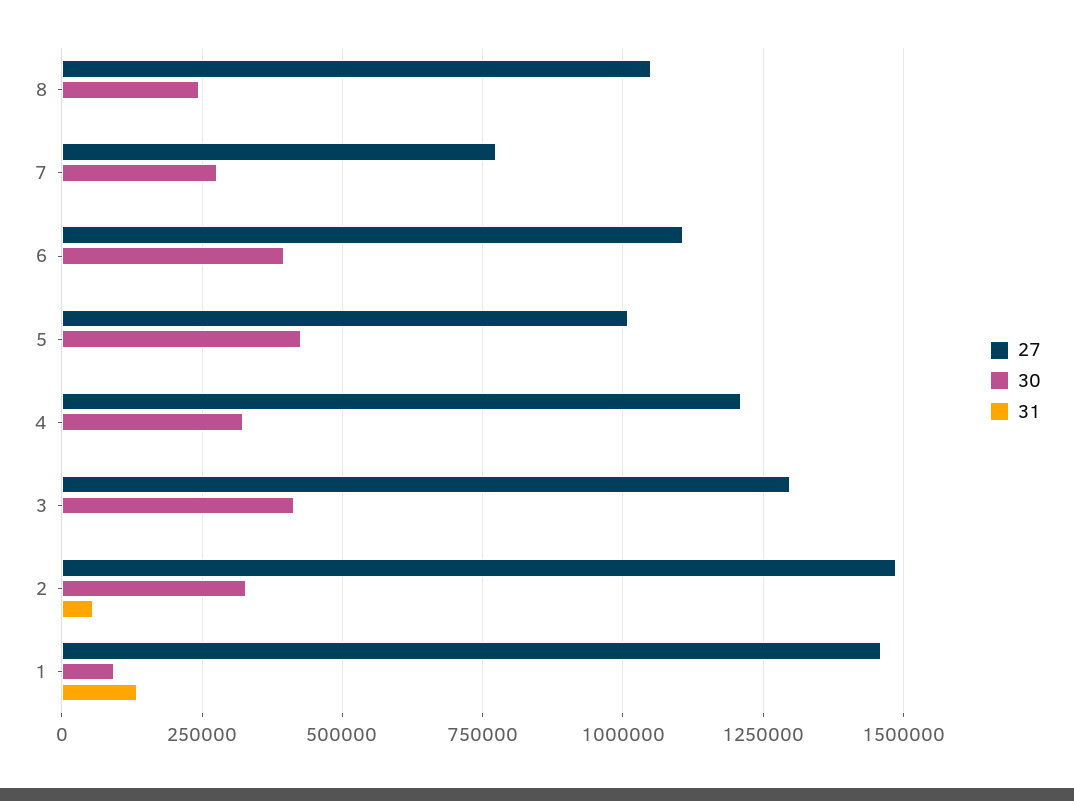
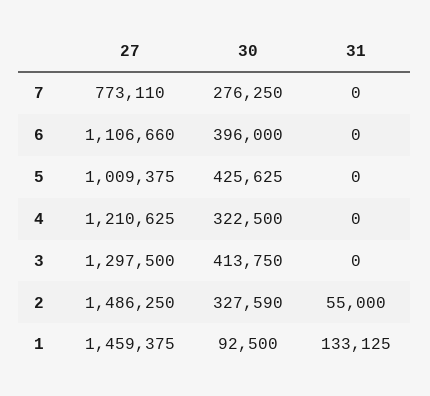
  {
    "27": {
-     "8": 1050000,
      "7": 773110,
      "6": 1106660,
      "5": 1009375,
      "4": 1210625,
      "3": 1297500,
      "2": 1486250,
      "1": 1459375
    },
    "30": {
-     "8": 250000,
      "7": 276250,
      "6": 396000,
      "5": 425625,
      "4": 322500,
      "3": 413750,
      "2": 327590,
      "1": 92500
    },
    "31": {
-     "8": 0,
      "7": 0,
      "6": 0,
      "5": 0,
      "4": 0,
      "3": 0,
      "2": 55000,
      "1": 133125
    }
  }

